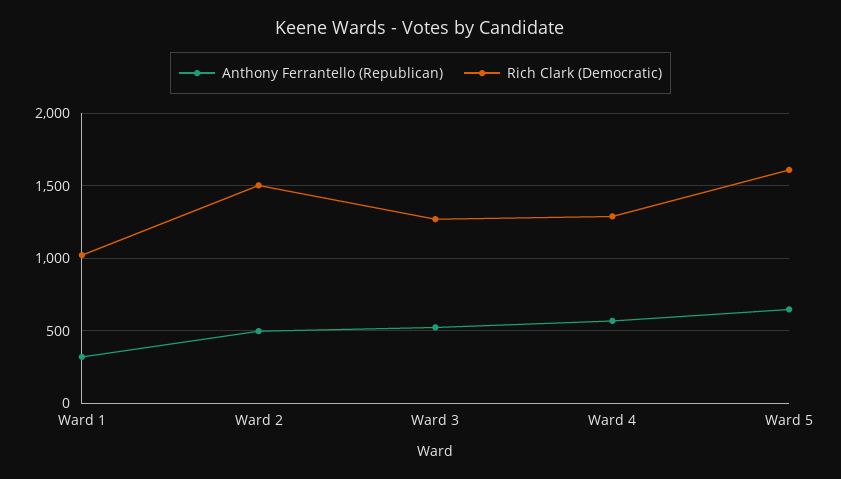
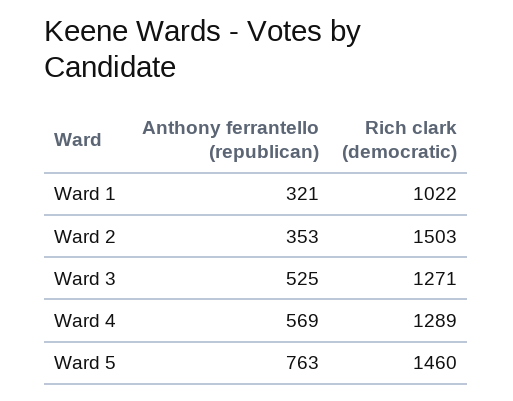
  {
    "Anthony Ferrantello (Republican)": {
      "Ward 1": 321,
-     "Ward 2": 500,
+     "Ward 2": 353,
      "Ward 3": 525,
      "Ward 4": 569,
-     "Ward 5": 650
+     "Ward 5": 763
    },
    "Rich Clark (Democratic)": {
      "Ward 1": 1022,
      "Ward 2": 1503,
      "Ward 3": 1271,
      "Ward 4": 1289,
-     "Ward 5": 1600
+     "Ward 5": 1460
    }
  }

